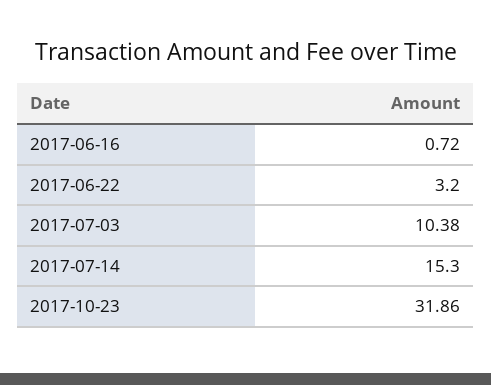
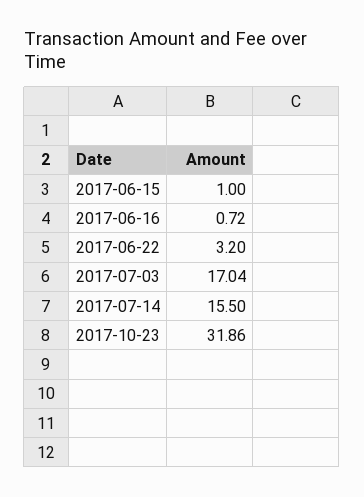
  {
    "2017-06-16": 0.72,
    "2017-06-22": 3.2,
-   "2017-07-03": 10.38,
+   "2017-07-03": 17.04,
-   "2017-07-14": 15.3,
+   "2017-07-14": 15.5,
-   "2017-10-23": 31.86
+   "2017-10-23": 31.86,
+   "2017-06-15": 1
  }

